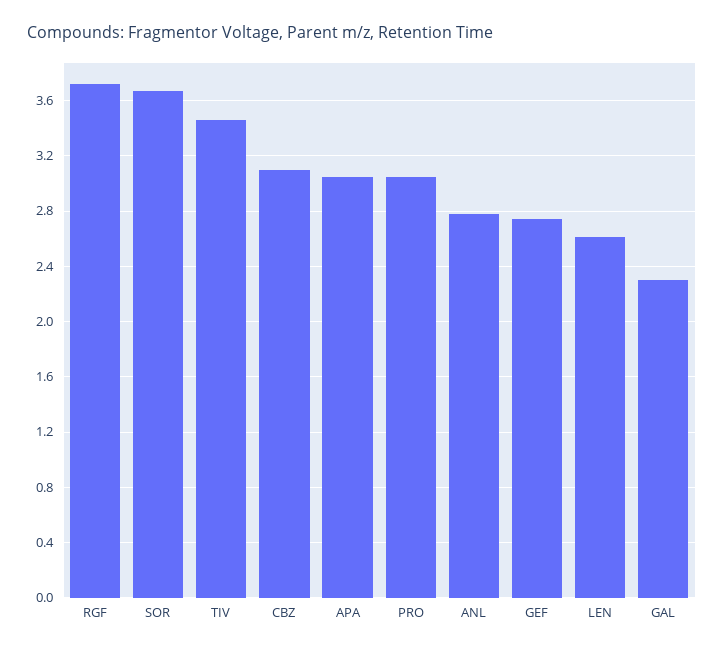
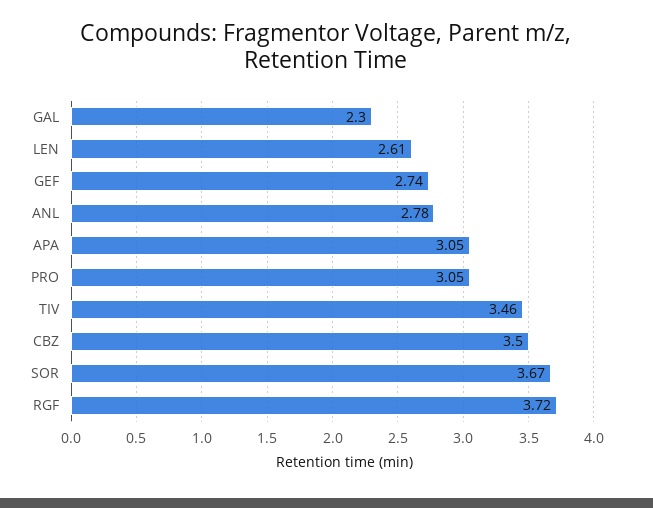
  {
    "RGF": 3.72,
    "SOR": 3.67,
    "TIV": 3.46,
-   "CBZ": 3.1,
+   "CBZ": 3.5,
    "APA": 3.05,
    "PRO": 3.05,
    "ANL": 2.78,
    "GEF": 2.74,
    "LEN": 2.61,
    "GAL": 2.3
  }

